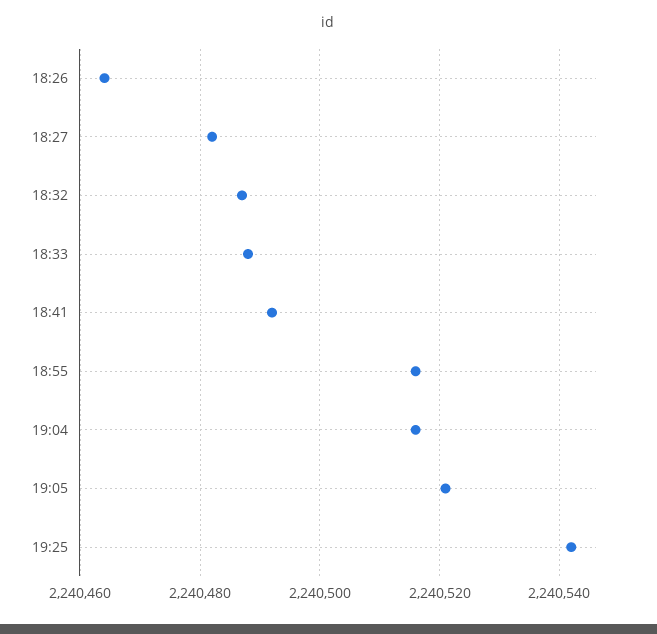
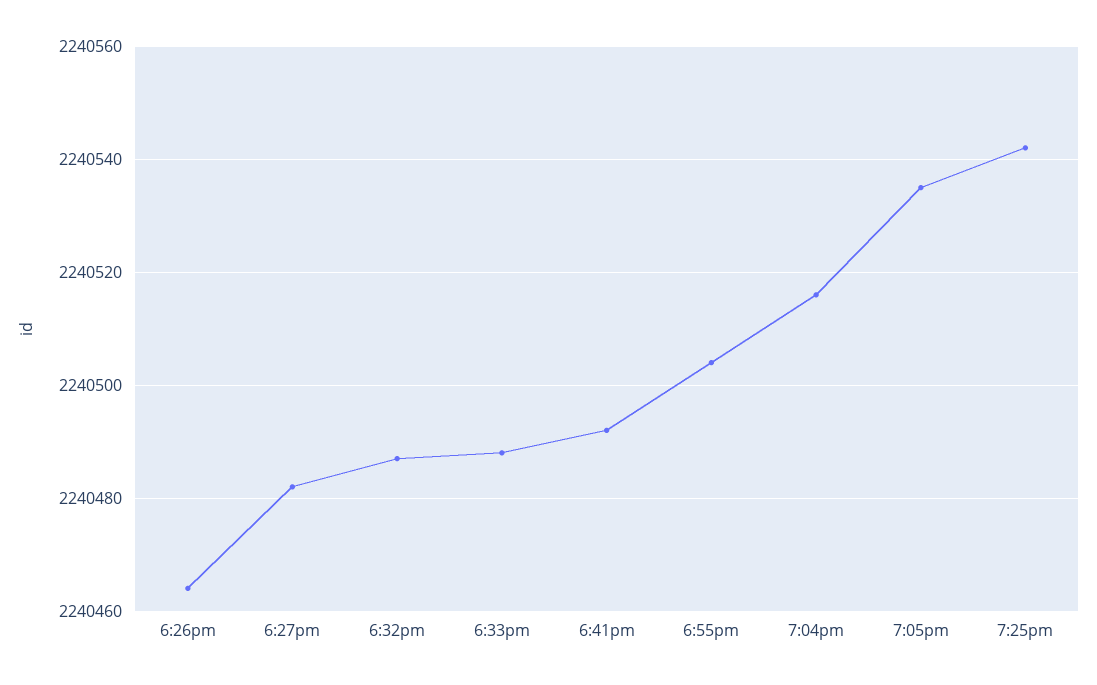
  {
    "18:26": 2240465,
    "18:27": 2240480,
    "18:32": 2240485,
    "18:33": 2240490,
    "18:41": 2240490,
-   "18:55": 2240515,
+   "18:55": 2240505,
    "19:04": 2240515,
-   "19:05": 2240520,
+   "19:05": 2240535,
    "19:25": 2240540
  }

